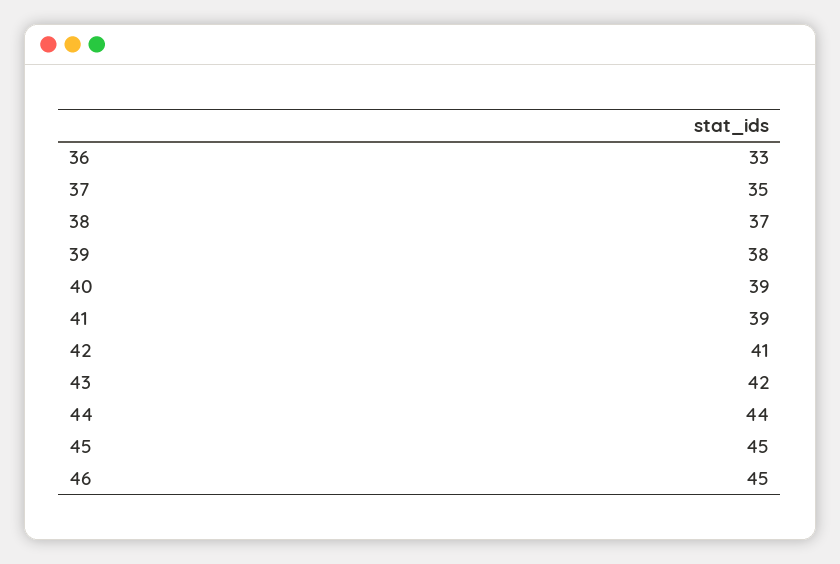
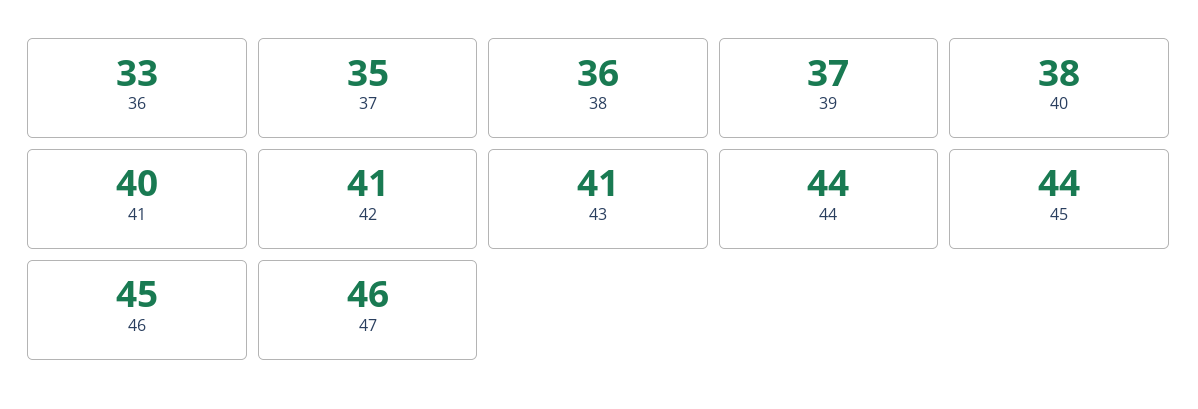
  {
    "36": 33,
    "37": 35,
-   "38": 37,
+   "38": 36,
-   "39": 38,
+   "39": 37,
-   "40": 39,
+   "40": 38,
-   "41": 39,
+   "41": 40,
    "42": 41,
-   "43": 42,
+   "43": 41,
    "44": 44,
-   "45": 45,
+   "45": 44,
-   "46": 45
+   "46": 45,
+   "47": 46
  }

